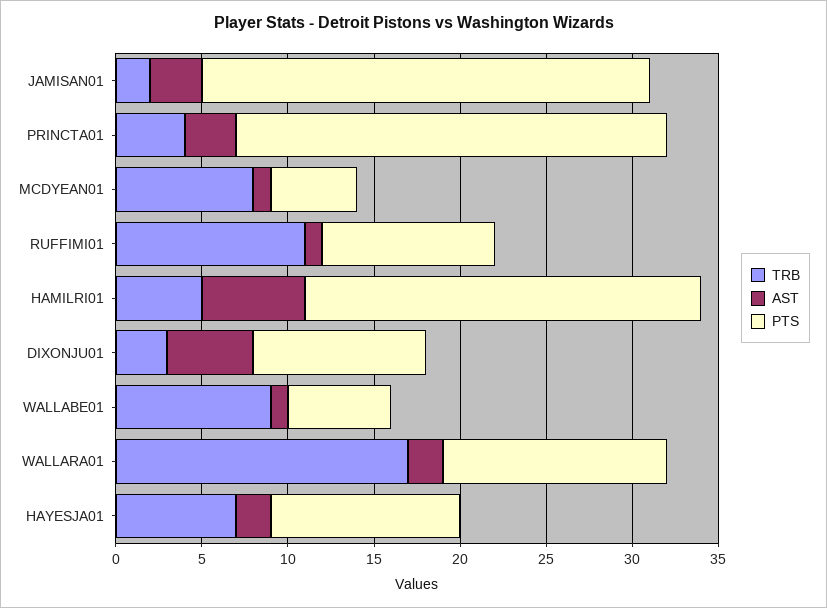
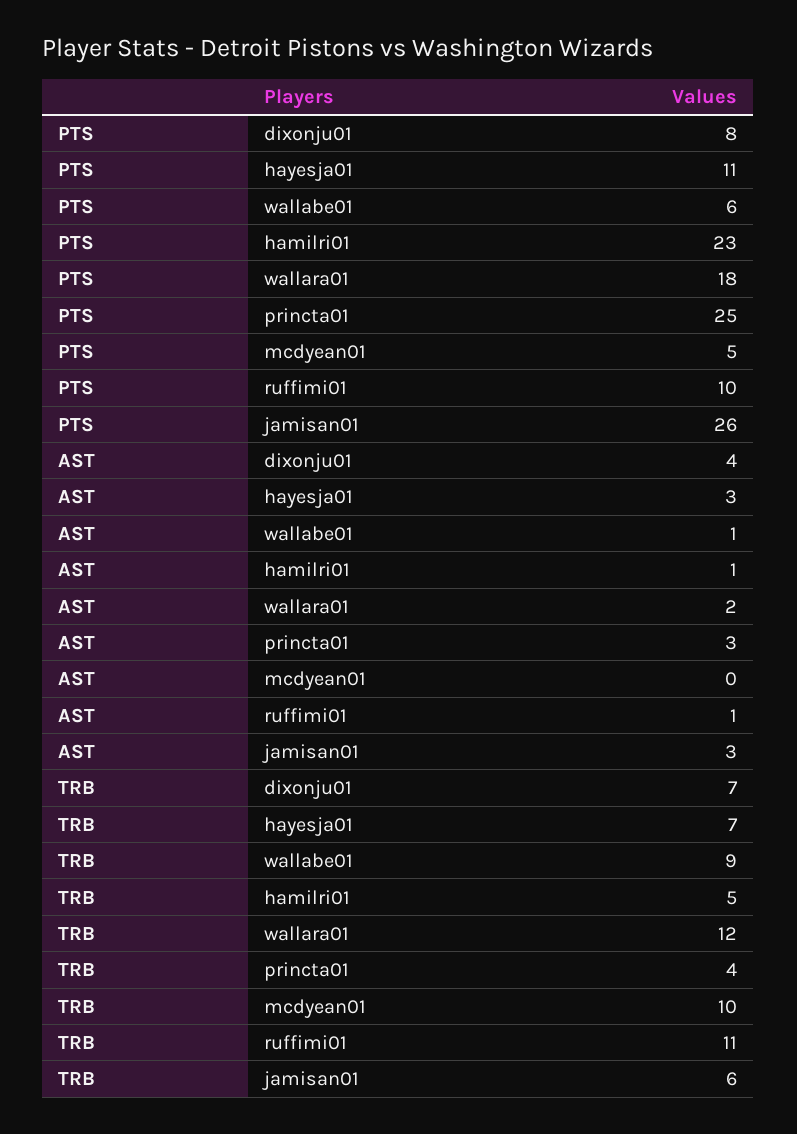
  {
    "TRB": {
-     "JAMISAN01": 2,
+     "JAMISAN01": 6,
      "PRINCTA01": 4,
-     "MCDYEAN01": 8,
+     "MCDYEAN01": 10,
      "RUFFIMI01": 11,
      "HAMILRI01": 5,
-     "DIXONJU01": 3,
+     "DIXONJU01": 7,
      "WALLABE01": 9,
-     "WALLARA01": 17,
+     "WALLARA01": 12,
      "HAYESJA01": 7
    },
    "AST": {
      "JAMISAN01": 3,
      "PRINCTA01": 3,
-     "MCDYEAN01": 1,
+     "MCDYEAN01": 0,
      "RUFFIMI01": 1,
-     "HAMILRI01": 6,
+     "HAMILRI01": 1,
-     "DIXONJU01": 5,
+     "DIXONJU01": 4,
      "WALLABE01": 1,
      "WALLARA01": 2,
-     "HAYESJA01": 2
+     "HAYESJA01": 3
    },
    "PTS": {
      "JAMISAN01": 26,
      "PRINCTA01": 25,
      "MCDYEAN01": 5,
      "RUFFIMI01": 10,
      "HAMILRI01": 23,
-     "DIXONJU01": 10,
+     "DIXONJU01": 8,
      "WALLABE01": 6,
-     "WALLARA01": 13,
+     "WALLARA01": 18,
      "HAYESJA01": 11
    }
  }

